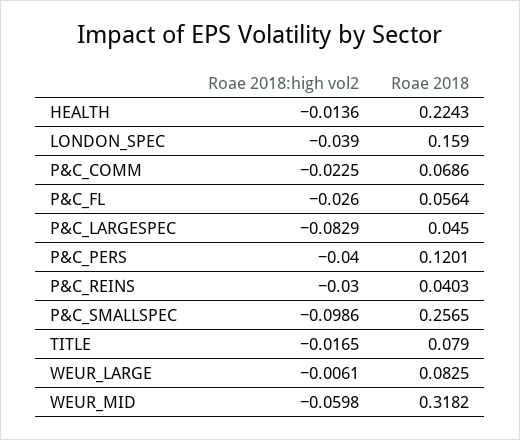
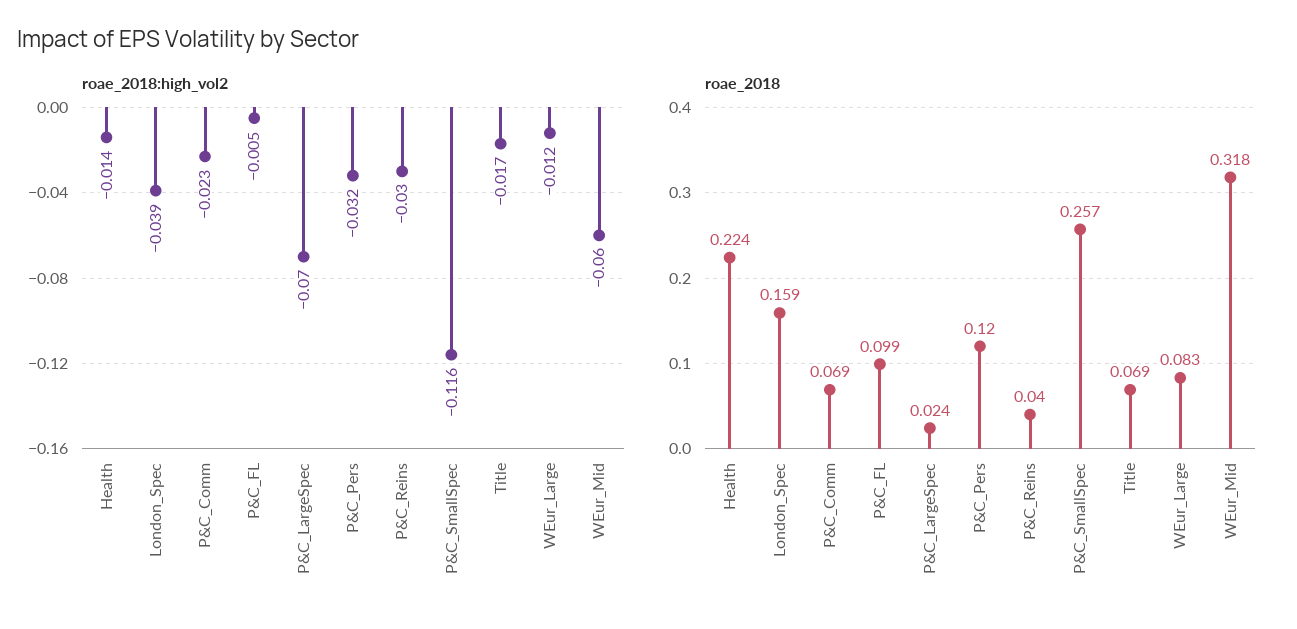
  {
    "Roae 2018:high vol2": {
      "HEALTH": -0.0136,
      "LONDON_SPEC": -0.039,
      "P&C_COMM": -0.0225,
-     "P&C_FL": -0.026,
+     "P&C_FL": -0.005,
-     "P&C_LARGESPEC": -0.0829,
+     "P&C_LARGESPEC": -0.07,
-     "P&C_PERS": -0.04,
+     "P&C_PERS": -0.032,
      "P&C_REINS": -0.03,
-     "P&C_SMALLSPEC": -0.0986,
+     "P&C_SMALLSPEC": -0.116,
      "TITLE": -0.0165,
-     "WEUR_LARGE": -0.0061,
+     "WEUR_LARGE": -0.012,
      "WEUR_MID": -0.0598
    },
    "Roae 2018": {
      "HEALTH": 0.2243,
      "LONDON_SPEC": 0.159,
      "P&C_COMM": 0.0686,
-     "P&C_FL": 0.0564,
+     "P&C_FL": 0.099,
-     "P&C_LARGESPEC": 0.045,
+     "P&C_LARGESPEC": 0.024,
      "P&C_PERS": 0.1201,
      "P&C_REINS": 0.0403,
      "P&C_SMALLSPEC": 0.2565,
-     "TITLE": 0.079,
+     "TITLE": 0.069,
      "WEUR_LARGE": 0.0825,
      "WEUR_MID": 0.3182
    }
  }

